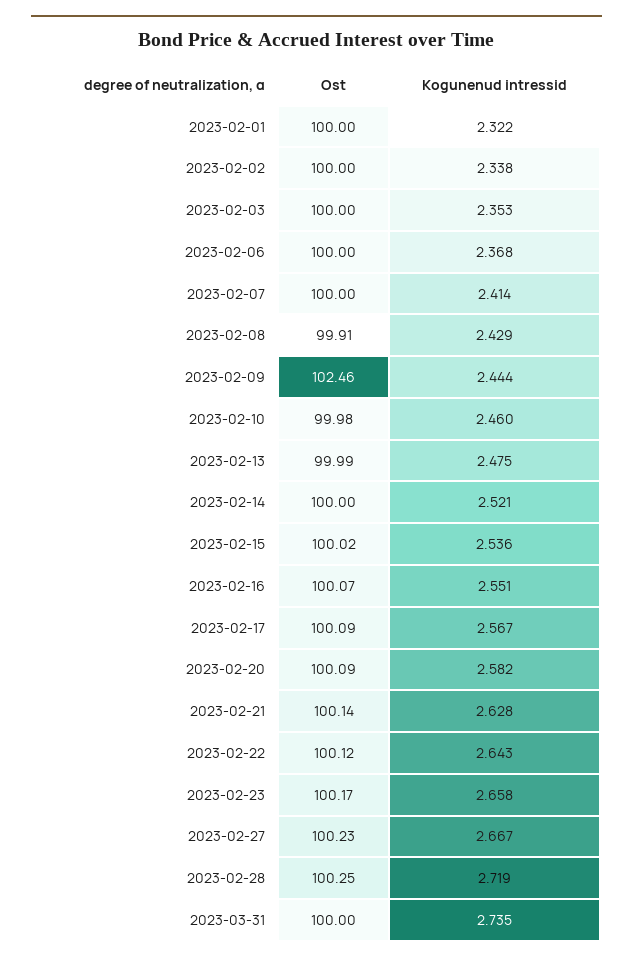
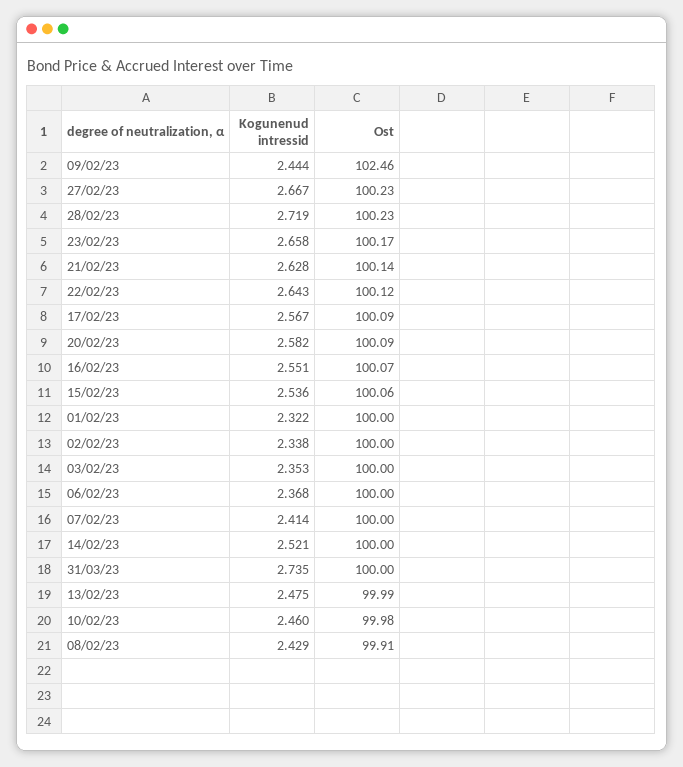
  {
    "Ost": {
      "2023-02-01": 100,
      "2023-02-02": 100,
      "2023-02-03": 100,
      "2023-02-06": 100,
      "2023-02-07": 100,
      "2023-02-08": 99.91,
      "2023-02-09": 102.46,
      "2023-02-10": 99.98,
      "2023-02-13": 99.99,
      "2023-02-14": 100,
-     "2023-02-15": 100.02,
+     "2023-02-15": 100.06,
      "2023-02-16": 100.07,
      "2023-02-17": 100.09,
      "2023-02-20": 100.09,
      "2023-02-21": 100.14,
      "2023-02-22": 100.12,
      "2023-02-23": 100.17,
      "2023-02-27": 100.23,
-     "2023-02-28": 100.25,
+     "2023-02-28": 100.23,
      "2023-03-31": 100
    },
    "Kogunenud intressid": {
      "2023-02-01": 2.322,
      "2023-02-02": 2.338,
      "2023-02-03": 2.353,
      "2023-02-06": 2.368,
      "2023-02-07": 2.414,
      "2023-02-08": 2.429,
      "2023-02-09": 2.444,
      "2023-02-10": 2.46,
      "2023-02-13": 2.475,
      "2023-02-14": 2.521,
      "2023-02-15": 2.536,
      "2023-02-16": 2.551,
      "2023-02-17": 2.567,
      "2023-02-20": 2.582,
      "2023-02-21": 2.628,
      "2023-02-22": 2.643,
      "2023-02-23": 2.658,
      "2023-02-27": 2.667,
      "2023-02-28": 2.719,
      "2023-03-31": 2.735
    }
  }

